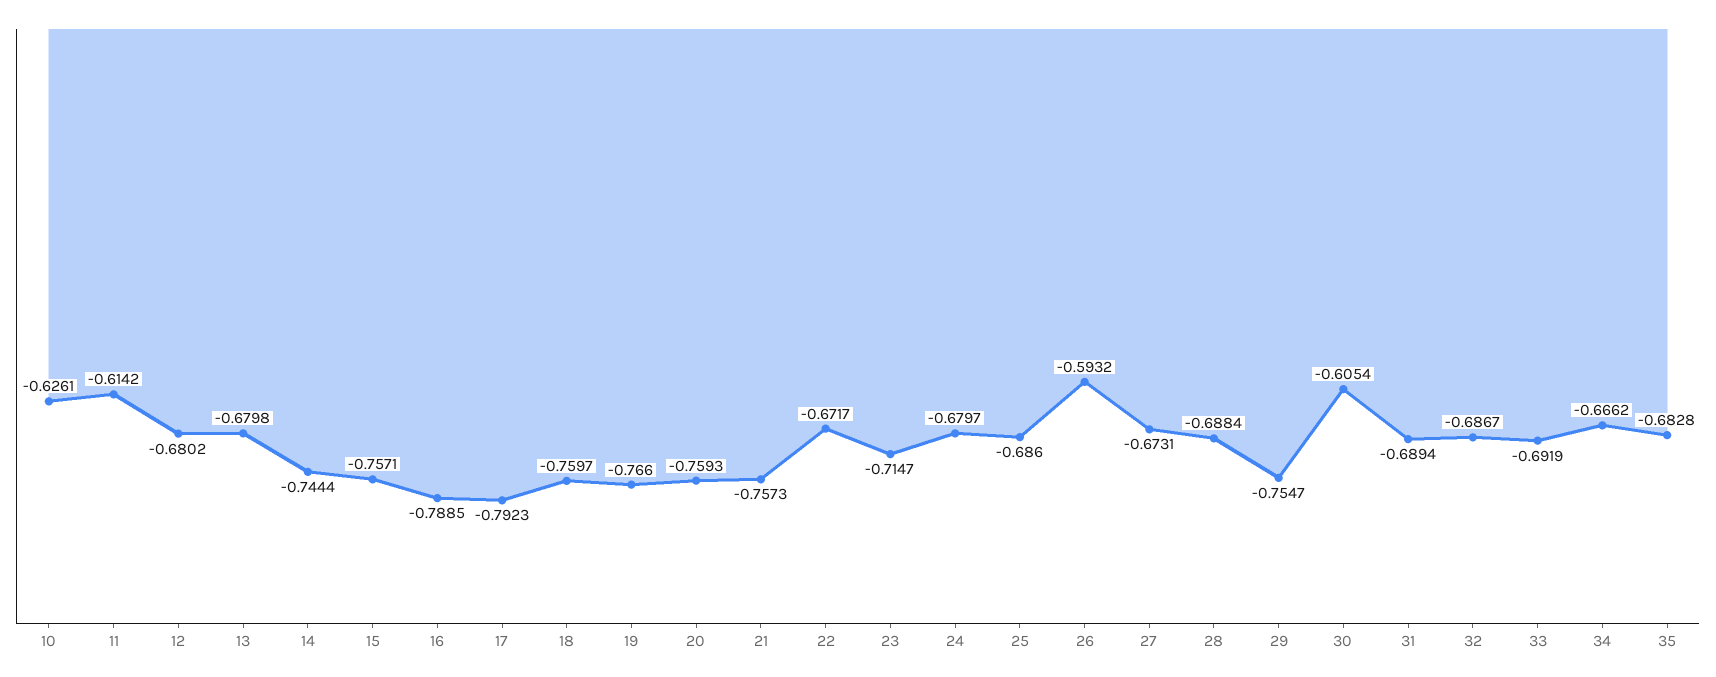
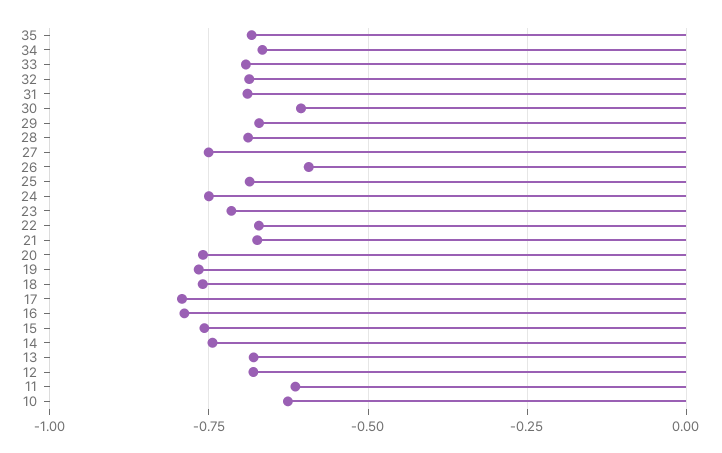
  {
    "10": -0.6261,
    "11": -0.6142,
    "12": -0.6802,
    "13": -0.6798,
    "14": -0.7444,
    "15": -0.7571,
    "16": -0.7885,
    "17": -0.7923,
    "18": -0.7597,
    "19": -0.766,
    "20": -0.7593,
-   "21": -0.7573,
+   "21": -0.675,
    "22": -0.6717,
    "23": -0.7147,
-   "24": -0.6797,
+   "24": -0.75,
    "25": -0.686,
    "26": -0.5932,
-   "27": -0.6731,
+   "27": -0.75,
    "28": -0.6884,
-   "29": -0.7547,
+   "29": -0.675,
    "30": -0.6054,
    "31": -0.6894,
    "32": -0.6867,
    "33": -0.6919,
    "34": -0.6662,
    "35": -0.6828
  }

